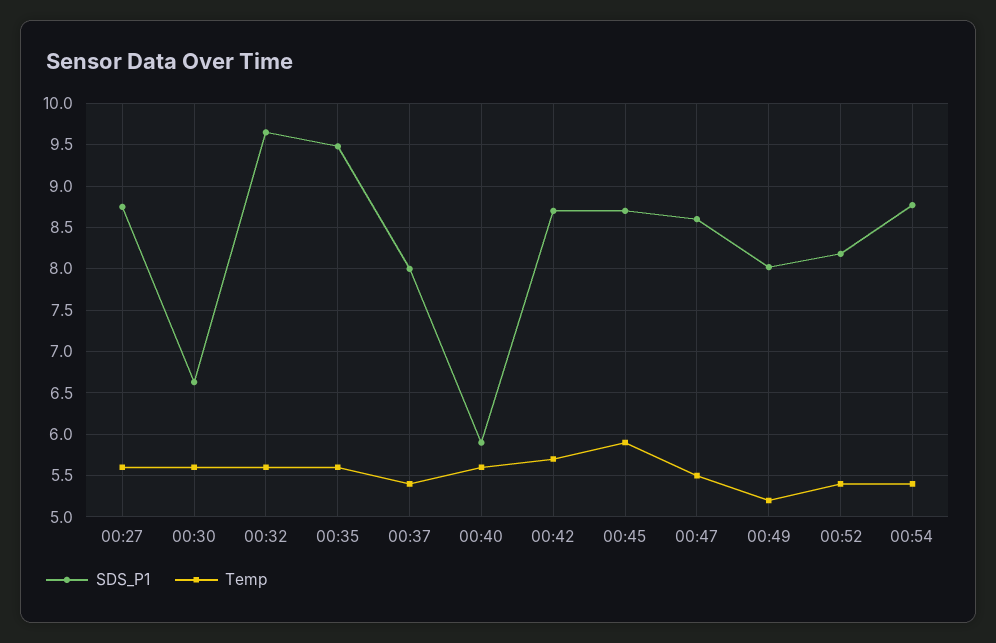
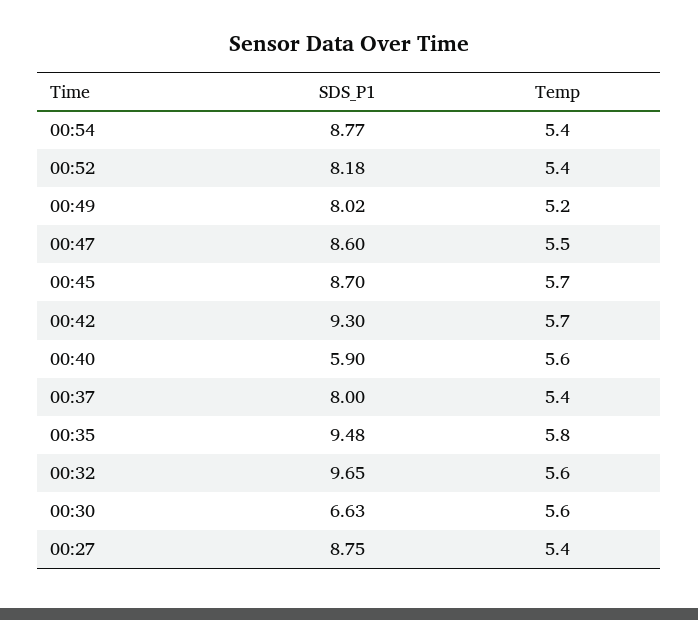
  {
    "SDS_P1": {
      "00:27": 8.75,
      "00:30": 6.63,
      "00:32": 9.65,
      "00:35": 9.48,
      "00:37": 8,
      "00:40": 5.9,
-     "00:42": 8.7,
+     "00:42": 9.3,
      "00:45": 8.7,
      "00:47": 8.6,
      "00:49": 8.02,
      "00:52": 8.18,
      "00:54": 8.77
    },
    "Temp": {
-     "00:27": 5.6,
+     "00:27": 5.4,
      "00:30": 5.6,
      "00:32": 5.6,
-     "00:35": 5.6,
+     "00:35": 5.8,
      "00:37": 5.4,
      "00:40": 5.6,
      "00:42": 5.7,
-     "00:45": 5.9,
+     "00:45": 5.7,
      "00:47": 5.5,
      "00:49": 5.2,
      "00:52": 5.4,
      "00:54": 5.4
    }
  }

